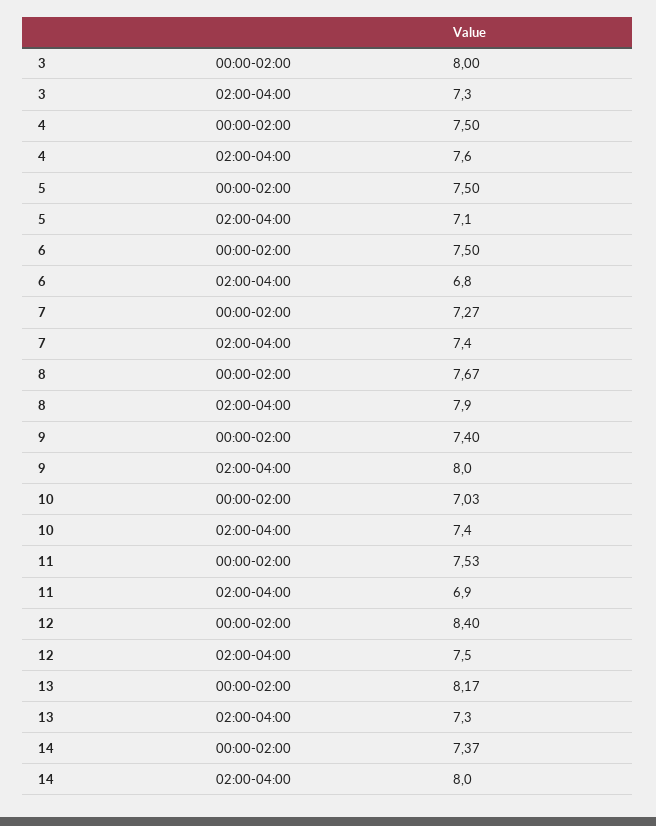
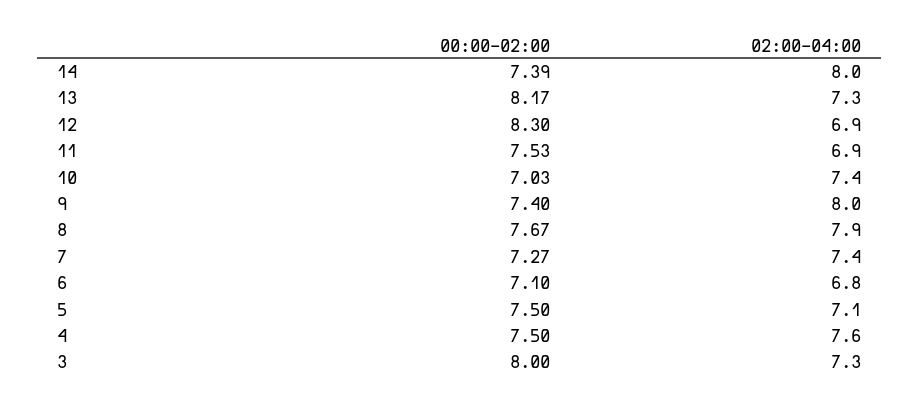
  {
    "3": {
      "00:00-02:00": 8,
      "02:00-04:00": 7.3
    },
    "4": {
      "00:00-02:00": 7.5,
      "02:00-04:00": 7.6
    },
    "5": {
      "00:00-02:00": 7.5,
      "02:00-04:00": 7.1
    },
    "6": {
-     "00:00-02:00": 7.5,
+     "00:00-02:00": 7.1,
      "02:00-04:00": 6.8
    },
    "7": {
      "00:00-02:00": 7.27,
      "02:00-04:00": 7.4
    },
    "8": {
      "00:00-02:00": 7.67,
      "02:00-04:00": 7.9
    },
    "9": {
      "00:00-02:00": 7.4,
      "02:00-04:00": 8
    },
    "10": {
      "00:00-02:00": 7.03,
      "02:00-04:00": 7.4
    },
    "11": {
      "00:00-02:00": 7.53,
      "02:00-04:00": 6.9
    },
    "12": {
-     "00:00-02:00": 8.4,
+     "00:00-02:00": 8.3,
-     "02:00-04:00": 7.5
+     "02:00-04:00": 6.9
    },
    "13": {
      "00:00-02:00": 8.17,
      "02:00-04:00": 7.3
    },
    "14": {
-     "00:00-02:00": 7.37,
+     "00:00-02:00": 7.39,
      "02:00-04:00": 8
    }
  }

